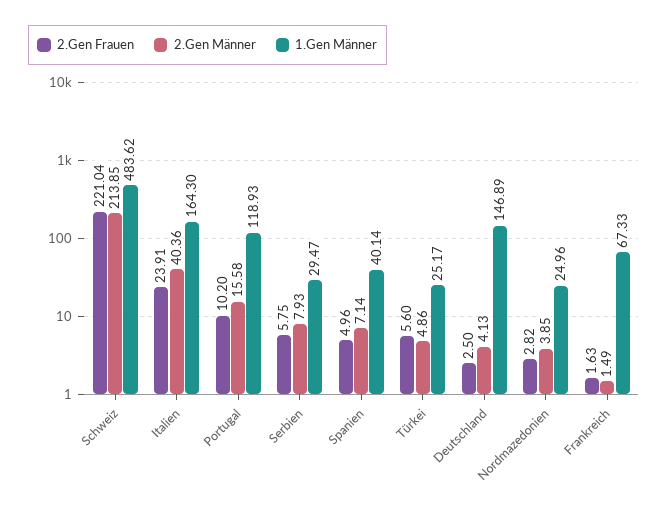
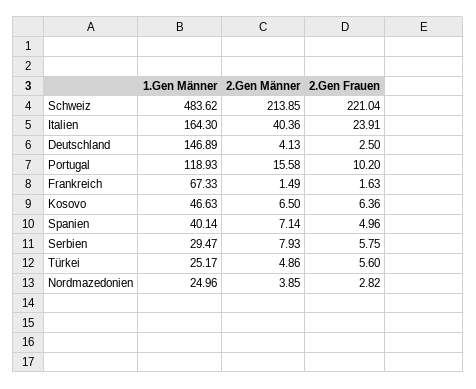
  {
    "2.Gen Frauen": {
      "Schweiz": 221.04,
      "Italien": 23.91,
      "Portugal": 10.2,
      "Serbien": 5.75,
      "Spanien": 4.96,
      "Türkei": 5.6,
      "Deutschland": 2.5,
      "Nordmazedonien": 2.82,
-     "Frankreich": 1.63
+     "Frankreich": 1.63,
+     "Kosovo": 6.36
    },
    "2.Gen Männer": {
      "Schweiz": 213.85,
      "Italien": 40.36,
      "Portugal": 15.58,
      "Serbien": 7.93,
      "Spanien": 7.14,
      "Türkei": 4.86,
      "Deutschland": 4.13,
      "Nordmazedonien": 3.85,
-     "Frankreich": 1.49
+     "Frankreich": 1.49,
+     "Kosovo": 6.5
    },
    "1.Gen Männer": {
      "Schweiz": 483.62,
      "Italien": 164.3,
      "Portugal": 118.93,
      "Serbien": 29.47,
      "Spanien": 40.14,
      "Türkei": 25.17,
      "Deutschland": 146.89,
      "Nordmazedonien": 24.96,
-     "Frankreich": 67.33
+     "Frankreich": 67.33,
+     "Kosovo": 46.63
    }
  }

